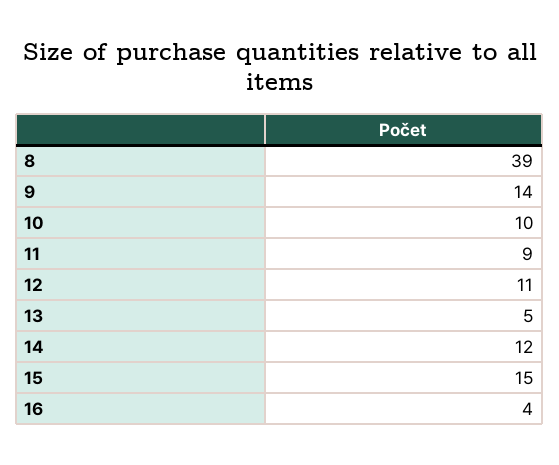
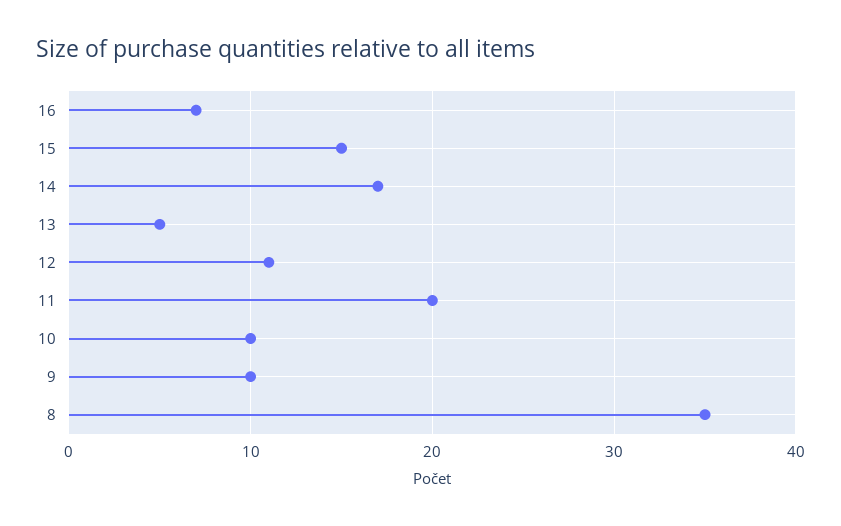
  {
-   "8": 39,
+   "8": 35,
-   "9": 14,
+   "9": 10,
    "10": 10,
-   "11": 9,
+   "11": 20,
    "12": 11,
    "13": 5,
-   "14": 12,
+   "14": 17,
    "15": 15,
-   "16": 4
+   "16": 7
  }

